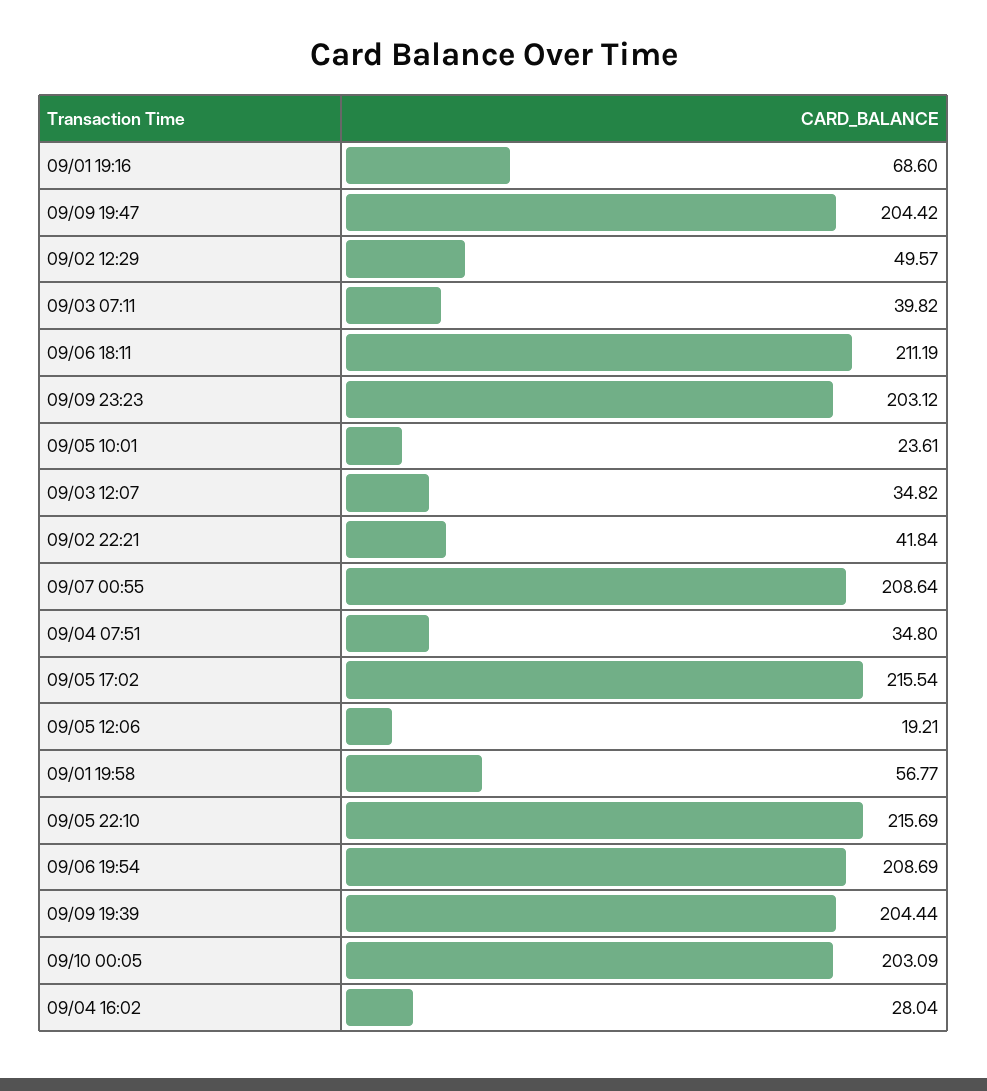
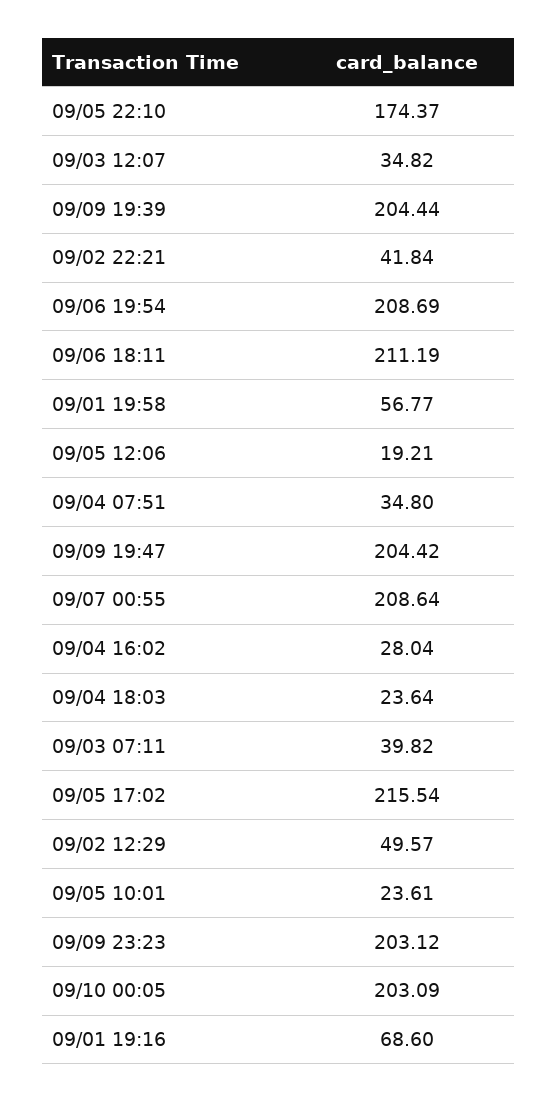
  {
    "09/01 19:16": 68.6,
    "09/09 19:47": 204.42,
    "09/02 12:29": 49.57,
    "09/03 07:11": 39.82,
    "09/06 18:11": 211.19,
    "09/09 23:23": 203.12,
    "09/05 10:01": 23.61,
    "09/03 12:07": 34.82,
    "09/02 22:21": 41.84,
    "09/07 00:55": 208.64,
    "09/04 07:51": 34.8,
    "09/05 17:02": 215.54,
    "09/05 12:06": 19.21,
    "09/01 19:58": 56.77,
-   "09/05 22:10": 215.69,
+   "09/05 22:10": 174.37,
    "09/06 19:54": 208.69,
    "09/09 19:39": 204.44,
    "09/10 00:05": 203.09,
-   "09/04 16:02": 28.04
+   "09/04 16:02": 28.04,
+   "09/04 18:03": 23.64
  }

